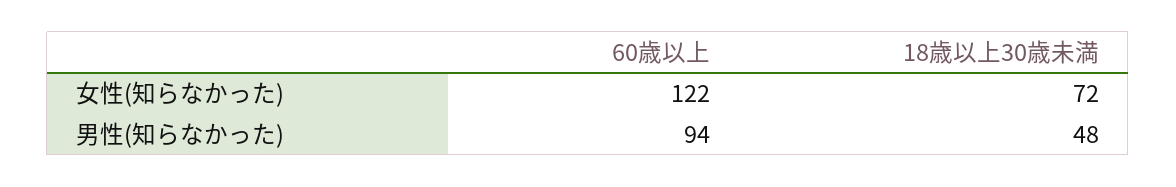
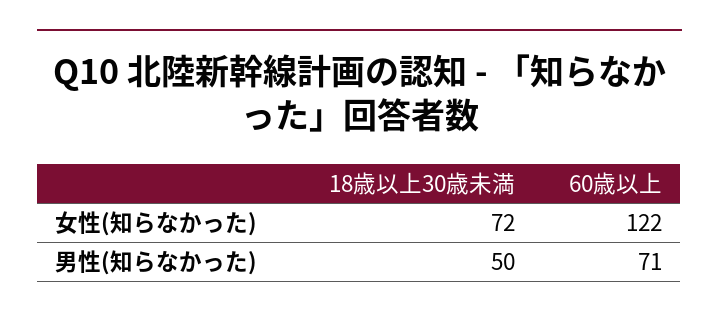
  {
    "60歳以上": {
      "女性(知らなかった)": 122,
-     "男性(知らなかった)": 94
+     "男性(知らなかった)": 71
    },
    "18歳以上30歳未満": {
      "女性(知らなかった)": 72,
-     "男性(知らなかった)": 48
+     "男性(知らなかった)": 50
    }
  }

